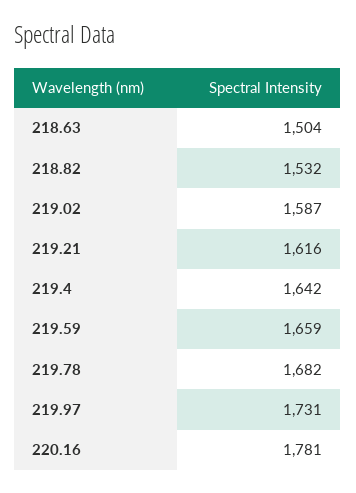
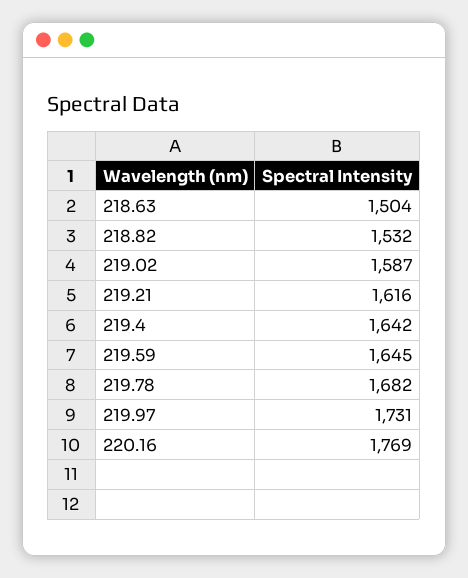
  {
    "218.63": 1504,
    "218.82": 1532,
    "219.02": 1587,
    "219.21": 1616,
    "219.4": 1642,
-   "219.59": 1659,
+   "219.59": 1645,
    "219.78": 1682,
    "219.97": 1731,
-   "220.16": 1781
+   "220.16": 1769
  }

